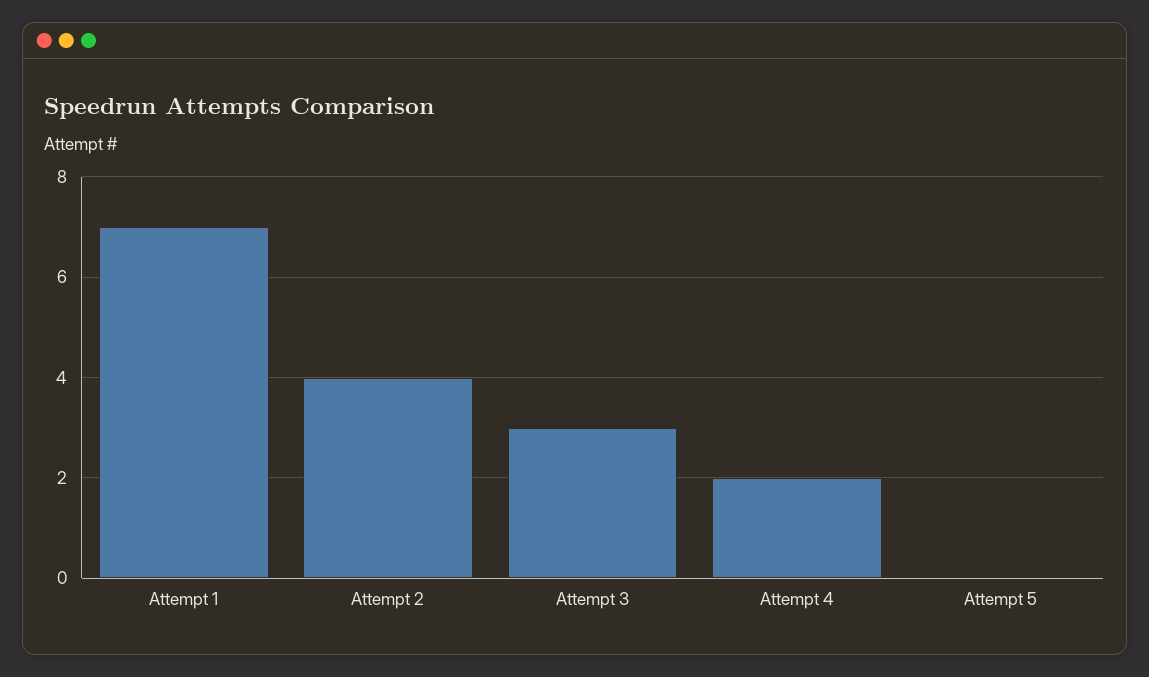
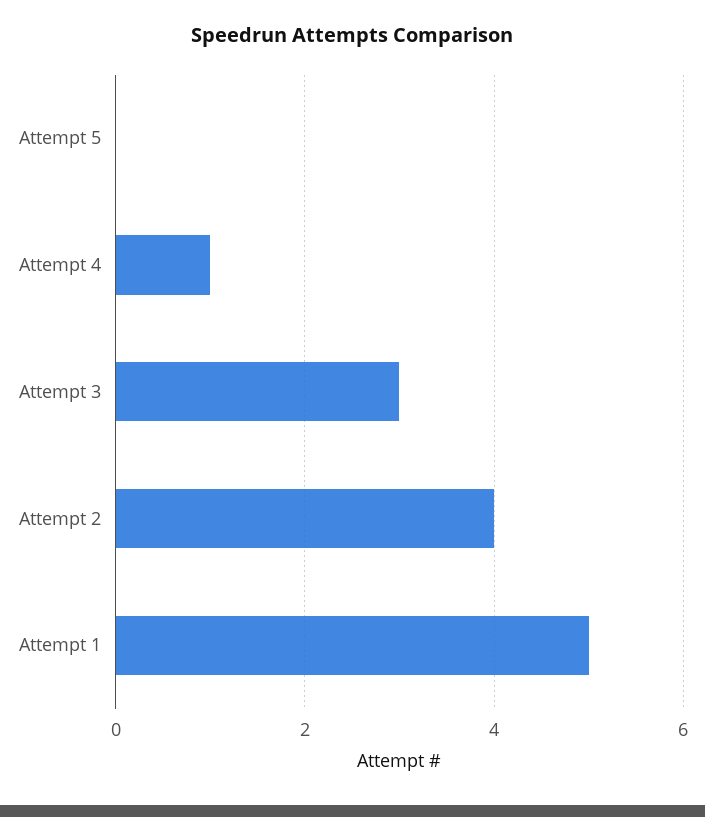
  {
-   "Attempt 1": 7,
+   "Attempt 1": 5,
    "Attempt 2": 4,
    "Attempt 3": 3,
-   "Attempt 4": 2,
+   "Attempt 4": 1,
    "Attempt 5": 0
  }

